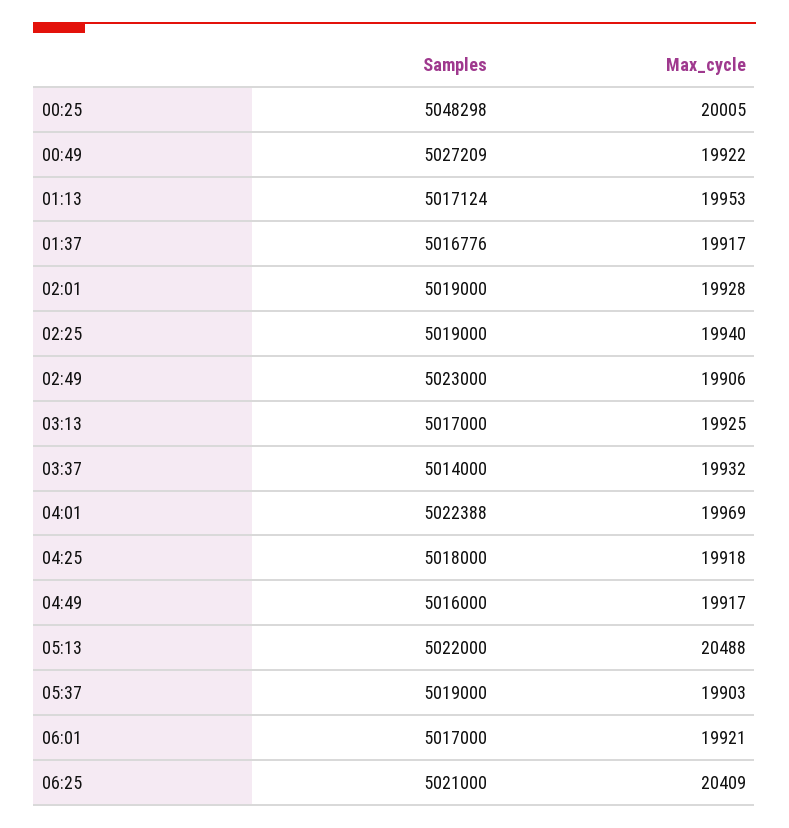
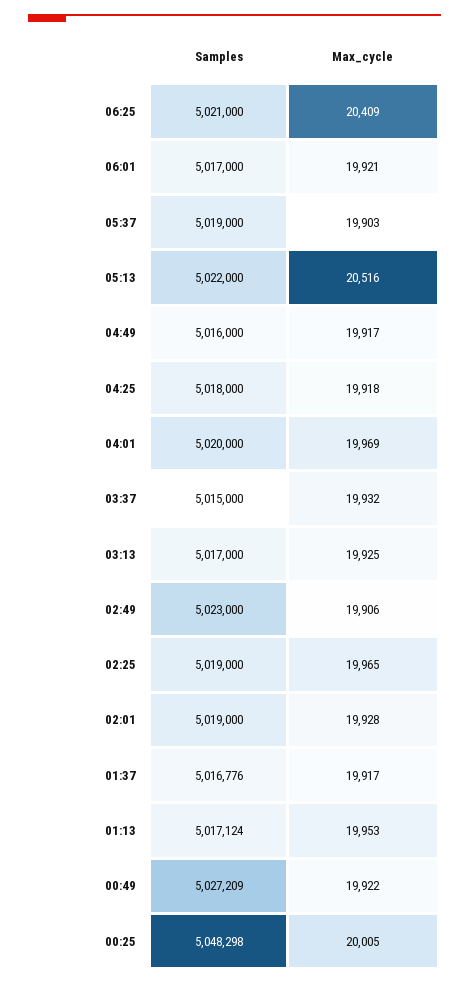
  {
    "Samples": {
      "00:25": 5048298,
      "00:49": 5027209,
      "01:13": 5017124,
      "01:37": 5016776,
      "02:01": 5019000,
      "02:25": 5019000,
      "02:49": 5023000,
      "03:13": 5017000,
-     "03:37": 5014000,
+     "03:37": 5015000,
-     "04:01": 5022388,
+     "04:01": 5020000,
      "04:25": 5018000,
      "04:49": 5016000,
      "05:13": 5022000,
      "05:37": 5019000,
      "06:01": 5017000,
      "06:25": 5021000
    },
    "Max_cycle": {
      "00:25": 20005,
      "00:49": 19922,
      "01:13": 19953,
      "01:37": 19917,
      "02:01": 19928,
-     "02:25": 19940,
+     "02:25": 19965,
      "02:49": 19906,
      "03:13": 19925,
      "03:37": 19932,
      "04:01": 19969,
      "04:25": 19918,
      "04:49": 19917,
-     "05:13": 20488,
+     "05:13": 20516,
      "05:37": 19903,
      "06:01": 19921,
      "06:25": 20409
    }
  }

